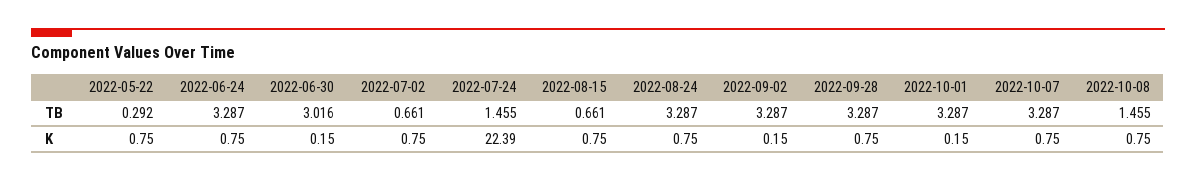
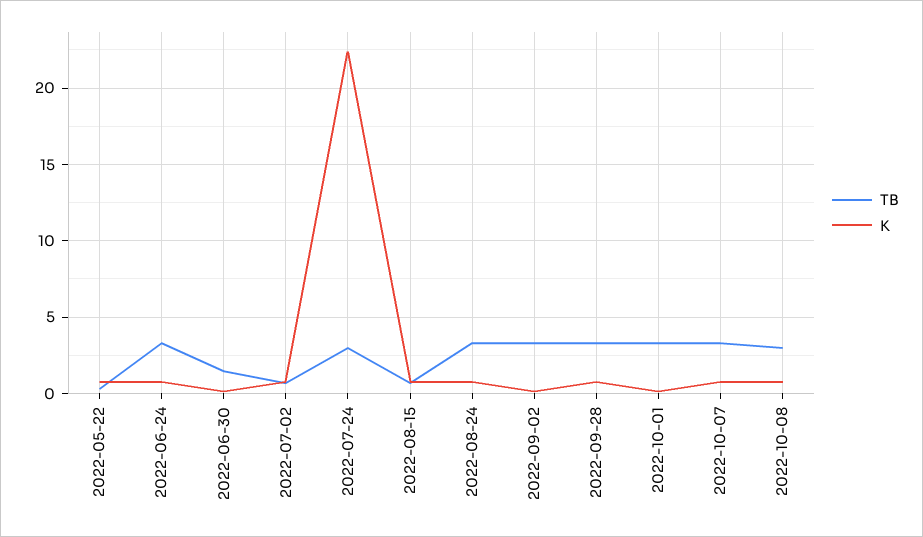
  {
    "TB": {
      "2022-05-22": 0.292,
      "2022-06-24": 3.287,
-     "2022-06-30": 3.016,
+     "2022-06-30": 1.5,
      "2022-07-02": 0.661,
-     "2022-07-24": 1.455,
+     "2022-07-24": 3,
      "2022-08-15": 0.661,
      "2022-08-24": 3.287,
      "2022-09-02": 3.287,
      "2022-09-28": 3.287,
      "2022-10-01": 3.287,
      "2022-10-07": 3.287,
-     "2022-10-08": 1.455
+     "2022-10-08": 3
    },
    "K": {
      "2022-05-22": 0.75,
      "2022-06-24": 0.75,
      "2022-06-30": 0.15,
      "2022-07-02": 0.75,
      "2022-07-24": 22.39,
      "2022-08-15": 0.75,
      "2022-08-24": 0.75,
      "2022-09-02": 0.15,
      "2022-09-28": 0.75,
      "2022-10-01": 0.15,
      "2022-10-07": 0.75,
      "2022-10-08": 0.75
    }
  }

